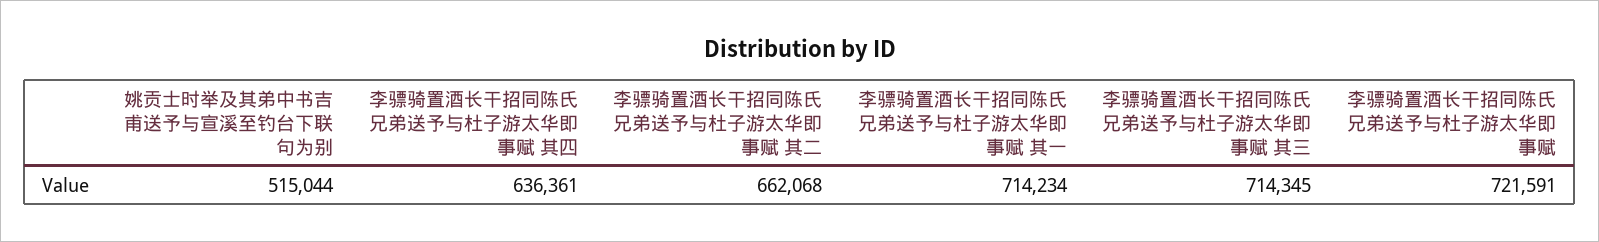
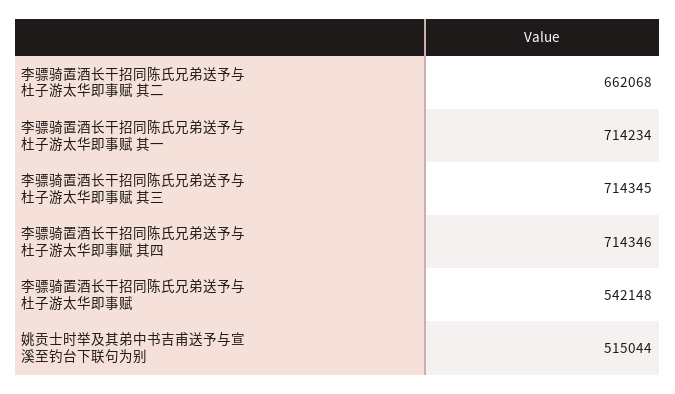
  {
    "姚贡士时举及其弟中书吉甫送予与宣溪至钓台下联句为别": 515044,
-   "李骠骑置酒长干招同陈氏兄弟送予与杜子游太华即事赋 其四": 636361,
+   "李骠骑置酒长干招同陈氏兄弟送予与杜子游太华即事赋 其四": 714346,
    "李骠骑置酒长干招同陈氏兄弟送予与杜子游太华即事赋 其二": 662068,
    "李骠骑置酒长干招同陈氏兄弟送予与杜子游太华即事赋 其一": 714234,
    "李骠骑置酒长干招同陈氏兄弟送予与杜子游太华即事赋 其三": 714345,
-   "李骠骑置酒长干招同陈氏兄弟送予与杜子游太华即事赋": 721591
+   "李骠骑置酒长干招同陈氏兄弟送予与杜子游太华即事赋": 542148
  }

